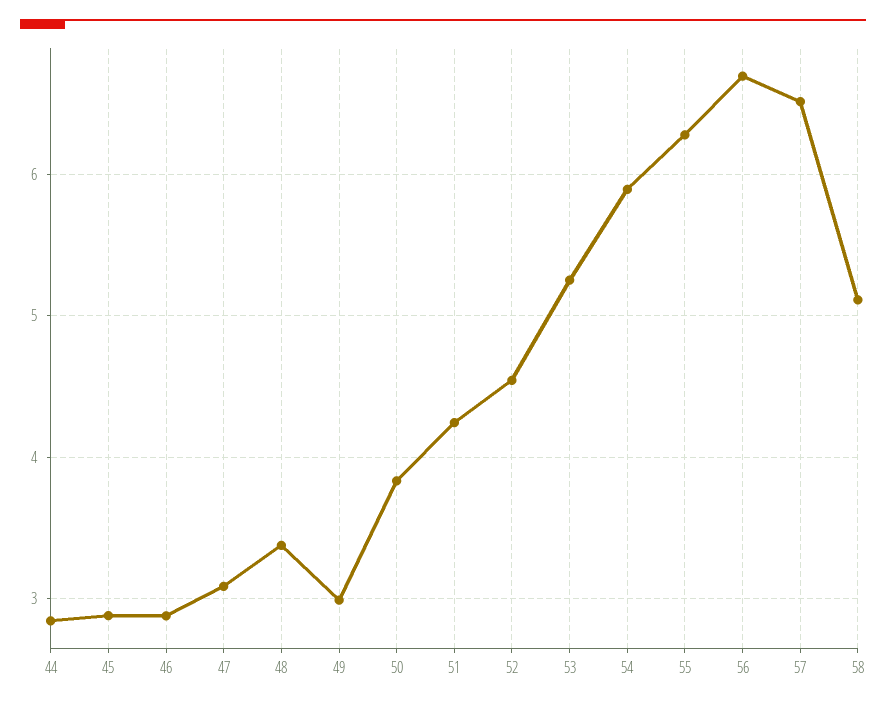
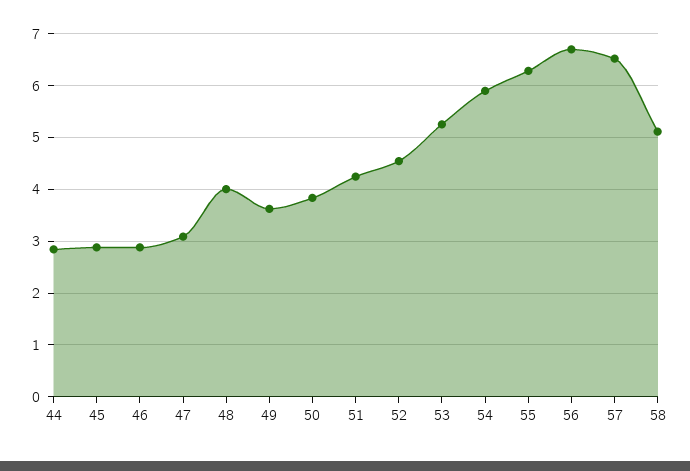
  {
    "44": 2.8,
    "45": 2.9,
    "46": 2.9,
    "47": 3.1,
-   "48": 3.4,
+   "48": 4,
-   "49": 3,
+   "49": 3.6,
    "50": 3.8,
    "51": 4.2,
    "52": 4.5,
    "53": 5.3,
    "54": 5.9,
    "55": 6.3,
    "56": 6.7,
    "57": 6.5,
    "58": 5.1
  }

